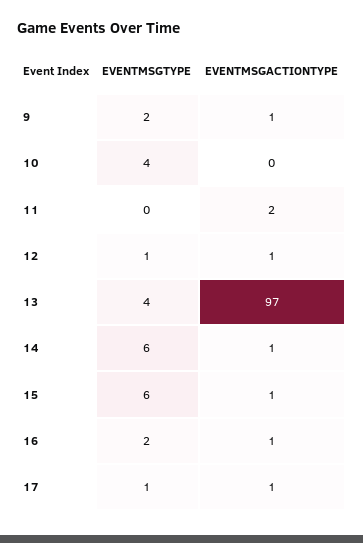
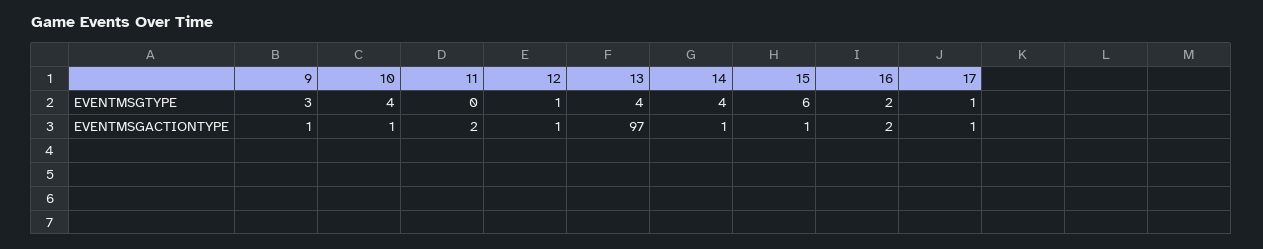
  {
    "EVENTMSGTYPE": {
-     "9": 2,
+     "9": 3,
      "10": 4,
      "11": 0,
      "12": 1,
      "13": 4,
-     "14": 6,
+     "14": 4,
      "15": 6,
      "16": 2,
      "17": 1
    },
    "EVENTMSGACTIONTYPE": {
      "9": 1,
-     "10": 0,
+     "10": 1,
      "11": 2,
      "12": 1,
      "13": 97,
      "14": 1,
      "15": 1,
-     "16": 1,
+     "16": 2,
      "17": 1
    }
  }

